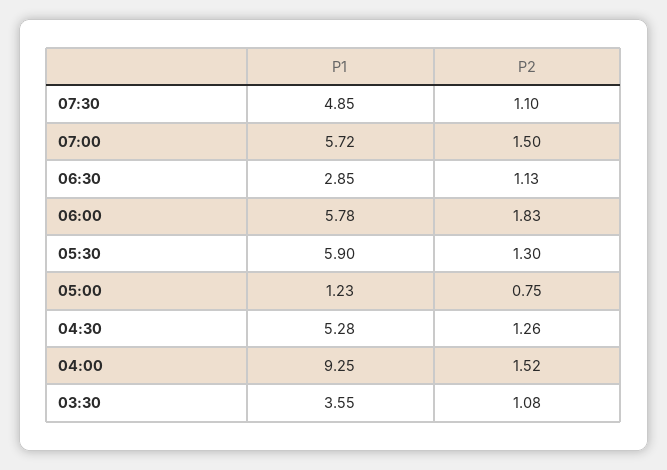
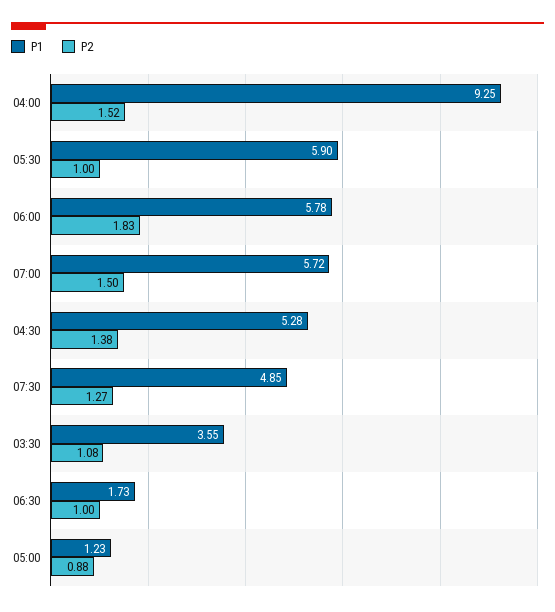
  {
    "P1": {
      "07:30": 4.85,
      "07:00": 5.72,
-     "06:30": 2.85,
+     "06:30": 1.73,
      "06:00": 5.78,
      "05:30": 5.9,
      "05:00": 1.23,
      "04:30": 5.28,
      "04:00": 9.25,
      "03:30": 3.55
    },
    "P2": {
-     "07:30": 1.1,
+     "07:30": 1.27,
      "07:00": 1.5,
-     "06:30": 1.13,
+     "06:30": 1,
      "06:00": 1.83,
-     "05:30": 1.3,
+     "05:30": 1,
-     "05:00": 0.75,
+     "05:00": 0.88,
-     "04:30": 1.26,
+     "04:30": 1.38,
      "04:00": 1.52,
      "03:30": 1.08
    }
  }

